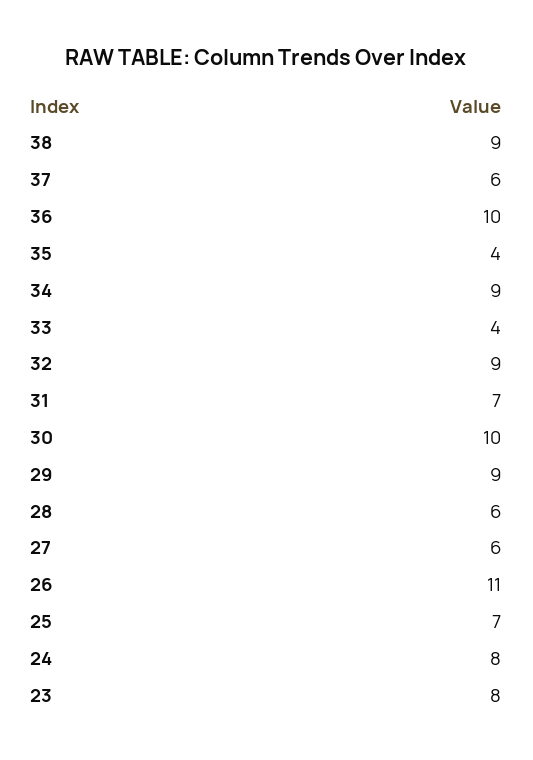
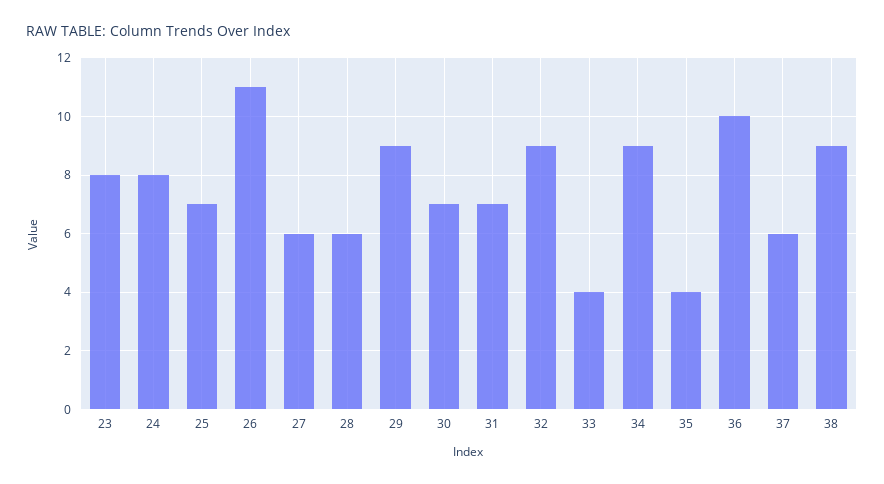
  {
    "38": 9,
    "37": 6,
    "36": 10,
    "35": 4,
    "34": 9,
    "33": 4,
    "32": 9,
    "31": 7,
-   "30": 10,
+   "30": 7,
    "29": 9,
    "28": 6,
    "27": 6,
    "26": 11,
    "25": 7,
    "24": 8,
    "23": 8
  }

